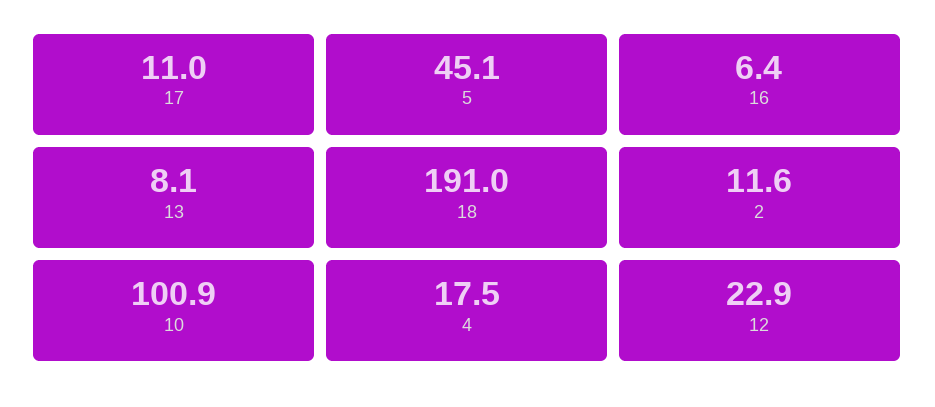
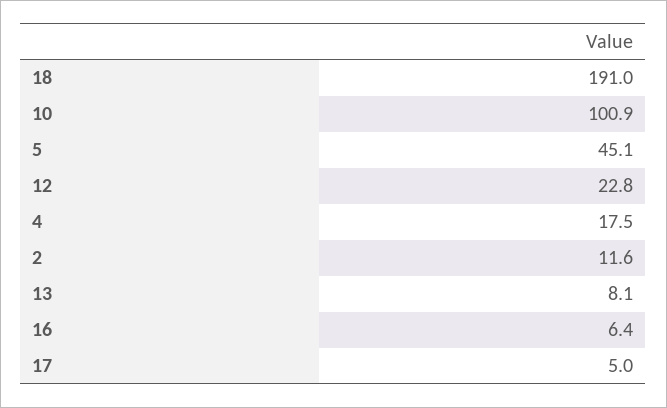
  {
-   "17": 11,
+   "17": 5,
    "5": 45.1,
    "16": 6.4,
    "13": 8.1,
    "18": 191,
    "2": 11.6,
    "10": 100.9,
    "4": 17.5,
-   "12": 22.9
+   "12": 22.8
  }

